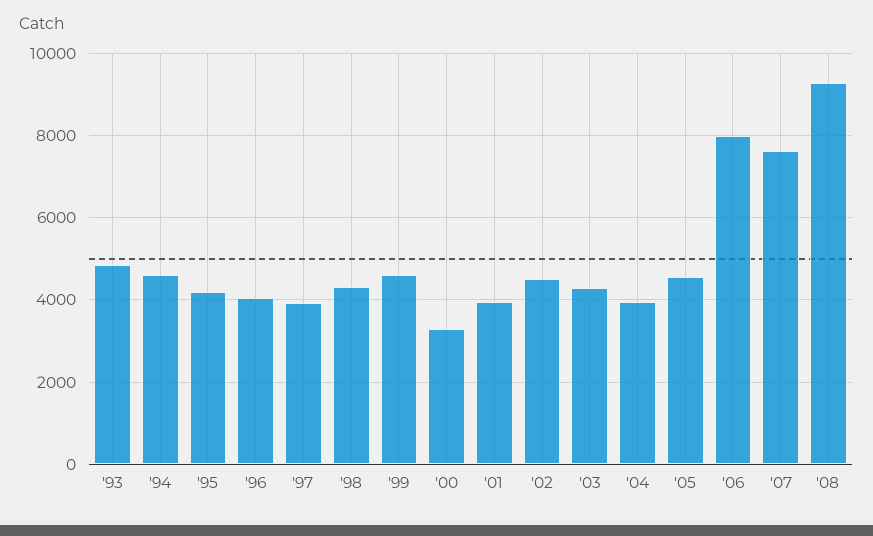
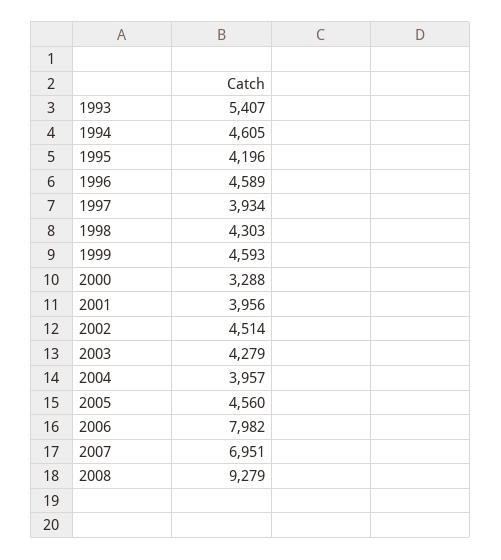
  {
-   "'93": 4800,
+   "'93": 5407,
    "'94": 4605,
    "'95": 4196,
-   "'96": 4000,
+   "'96": 4589,
    "'97": 3934,
    "'98": 4303,
    "'99": 4593,
    "'00": 3288,
    "'01": 3956,
    "'02": 4514,
    "'03": 4279,
    "'04": 3957,
    "'05": 4560,
    "'06": 7982,
-   "'07": 7600,
+   "'07": 6951,
    "'08": 9279
  }

